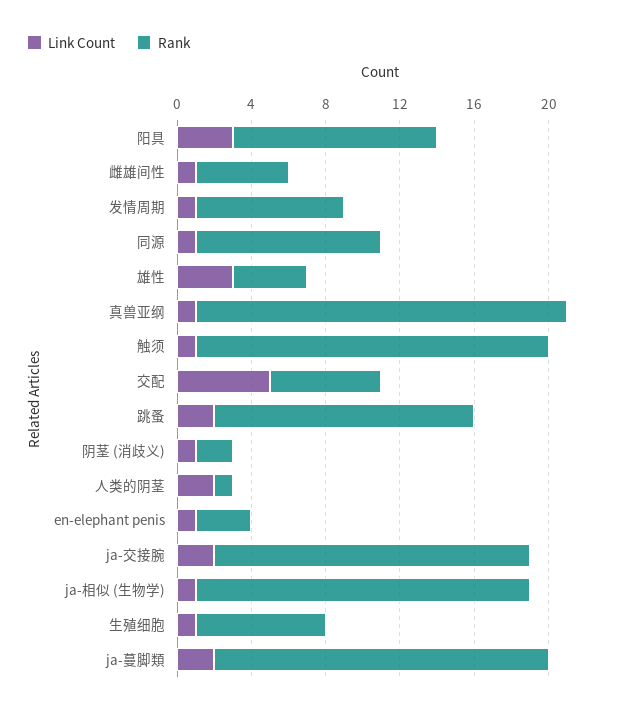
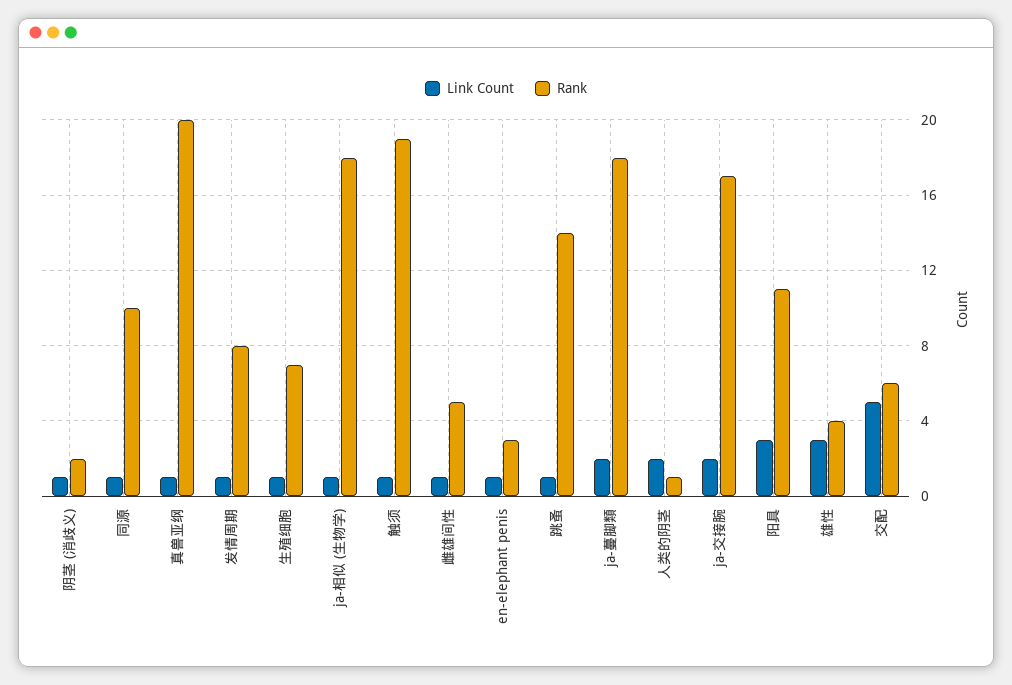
  {
    "Link Count": {
      "阳具": 3,
      "雌雄间性": 1,
      "发情周期": 1,
      "同源": 1,
      "雄性": 3,
      "真兽亚纲": 1,
      "触须": 1,
      "交配": 5,
-     "跳蚤": 2,
+     "跳蚤": 1,
      "阴茎 (消歧义)": 1,
      "人类的阴茎": 2,
      "en-elephant penis": 1,
      "ja-交接腕": 2,
      "ja-相似 (生物学)": 1,
      "生殖细胞": 1,
      "ja-蔓脚類": 2
    },
    "Rank": {
      "阳具": 11,
      "雌雄间性": 5,
      "发情周期": 8,
      "同源": 10,
      "雄性": 4,
      "真兽亚纲": 20,
      "触须": 19,
      "交配": 6,
      "跳蚤": 14,
      "阴茎 (消歧义)": 2,
      "人类的阴茎": 1,
      "en-elephant penis": 3,
      "ja-交接腕": 17,
      "ja-相似 (生物学)": 18,
      "生殖细胞": 7,
      "ja-蔓脚類": 18
    }
  }

